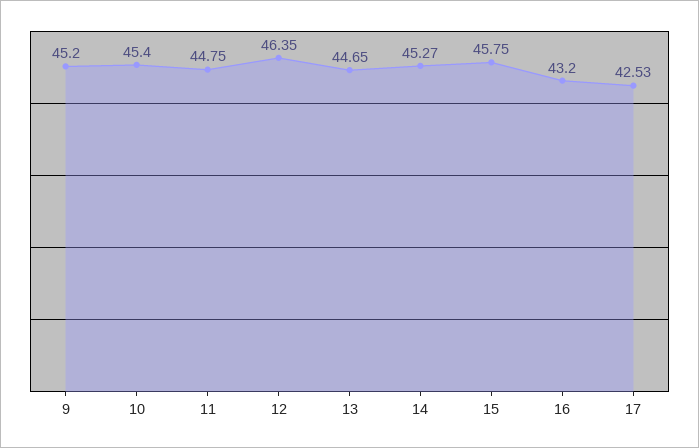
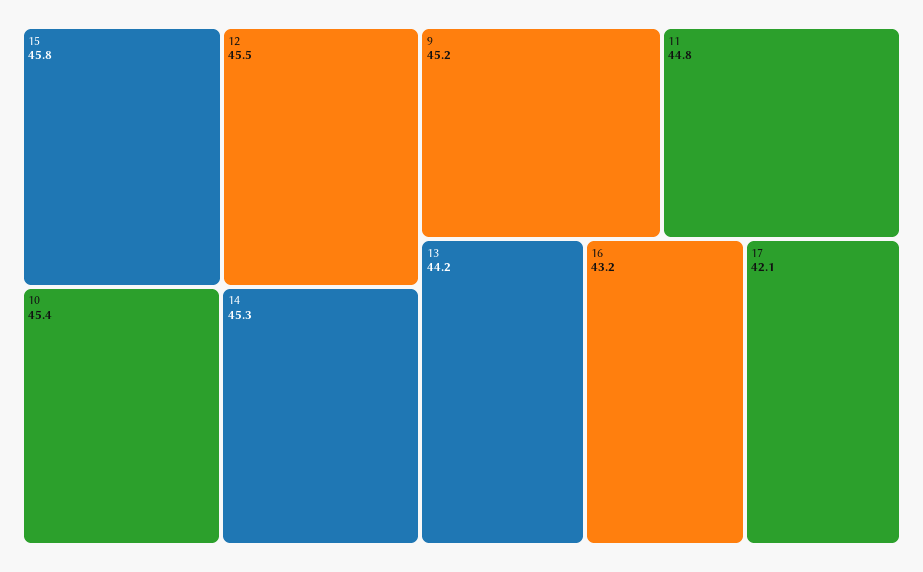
  {
    "9": 45.2,
    "10": 45.4,
    "11": 44.75,
-   "12": 46.35,
+   "12": 45.5,
-   "13": 44.65,
+   "13": 44.2,
    "14": 45.27,
    "15": 45.75,
    "16": 43.2,
-   "17": 42.53
+   "17": 42.1
  }

